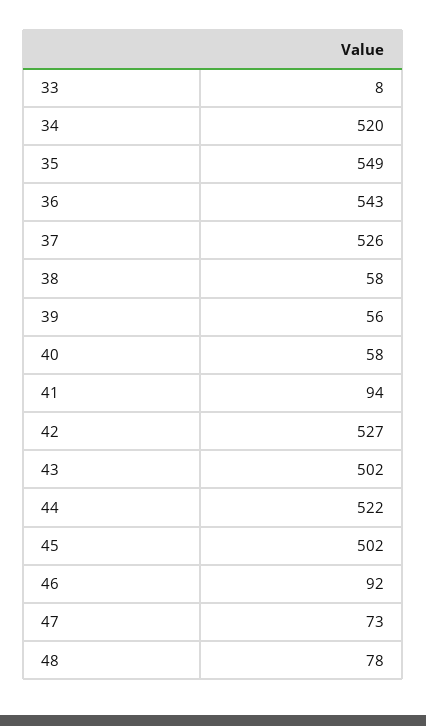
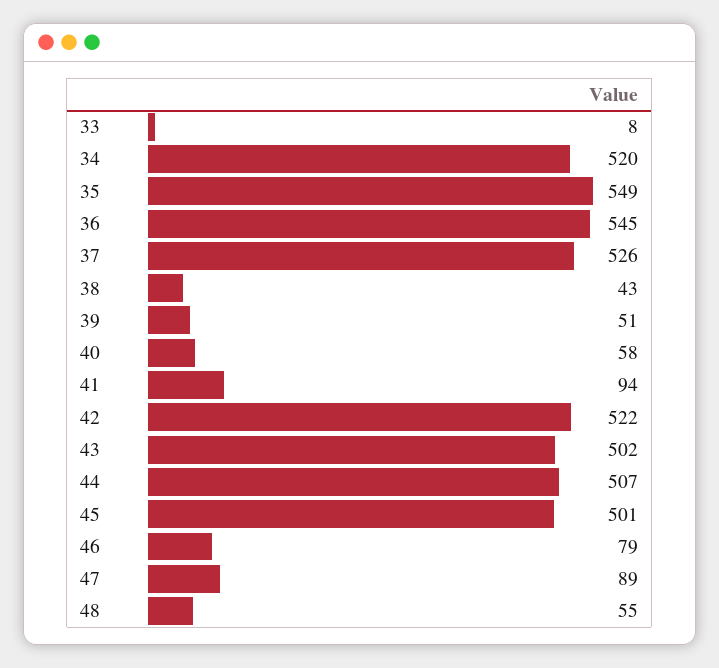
  {
    "33": 8,
    "34": 520,
    "35": 549,
-   "36": 543,
+   "36": 545,
    "37": 526,
-   "38": 58,
+   "38": 43,
-   "39": 56,
+   "39": 51,
    "40": 58,
    "41": 94,
-   "42": 527,
+   "42": 522,
    "43": 502,
-   "44": 522,
+   "44": 507,
-   "45": 502,
+   "45": 501,
-   "46": 92,
+   "46": 79,
-   "47": 73,
+   "47": 89,
-   "48": 78
+   "48": 55
  }

